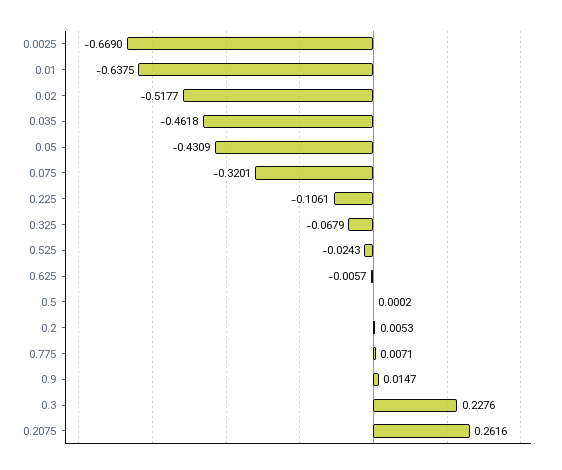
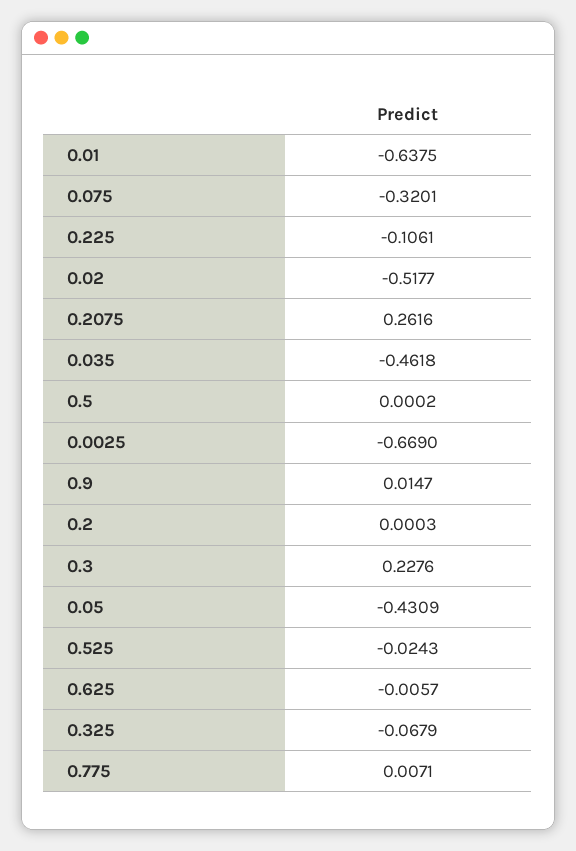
  {
    "0.0025": -0.669,
    "0.01": -0.6375,
    "0.02": -0.5177,
    "0.035": -0.4618,
    "0.05": -0.4309,
    "0.075": -0.3201,
    "0.225": -0.1061,
    "0.325": -0.0679,
    "0.525": -0.0243,
    "0.625": -0.0057,
    "0.5": 0.0002,
-   "0.2": 0.0053,
+   "0.2": 0.0003,
    "0.775": 0.0071,
    "0.9": 0.0147,
    "0.3": 0.2276,
    "0.2075": 0.2616
  }

